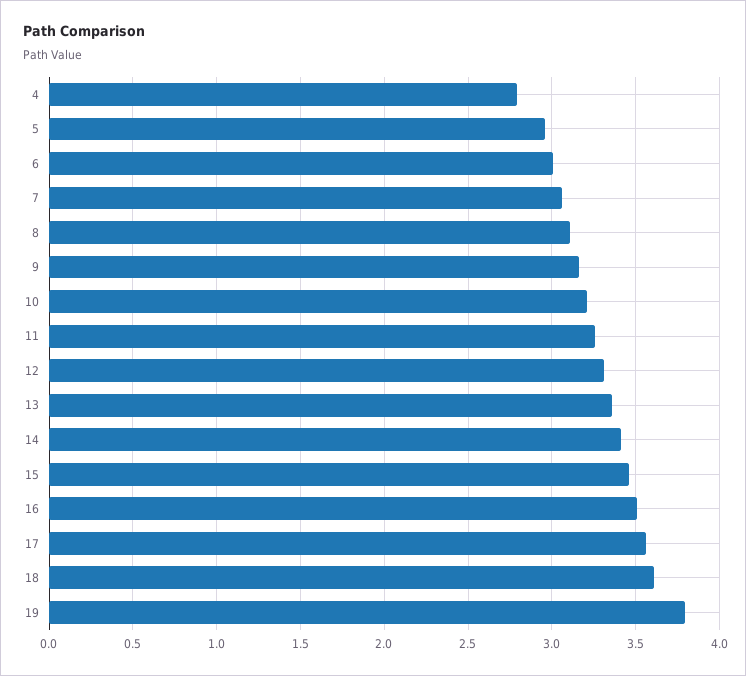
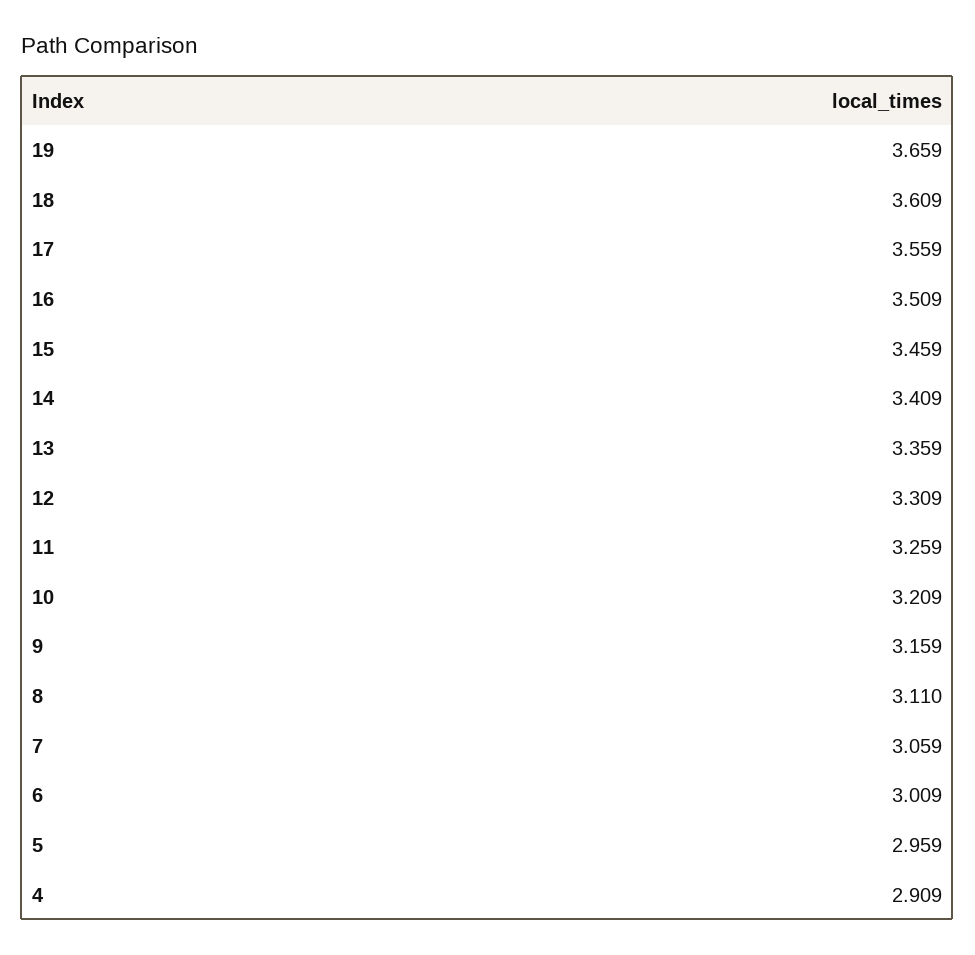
  {
-   "4": 2.8,
+   "4": 2.909,
    "5": 2.959,
    "6": 3.009,
    "7": 3.059,
    "8": 3.11,
    "9": 3.159,
    "10": 3.209,
    "11": 3.259,
    "12": 3.309,
    "13": 3.359,
    "14": 3.409,
    "15": 3.459,
    "16": 3.509,
    "17": 3.559,
    "18": 3.609,
-   "19": 3.8
+   "19": 3.659
  }

